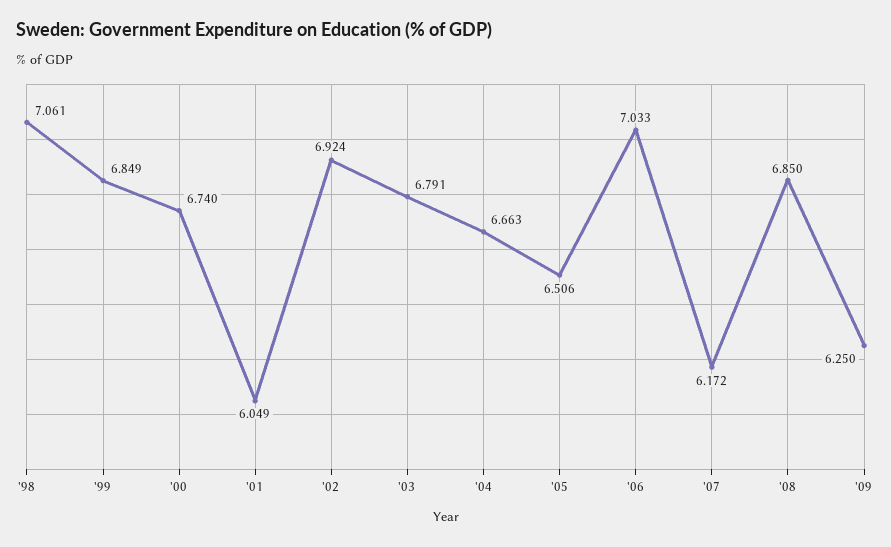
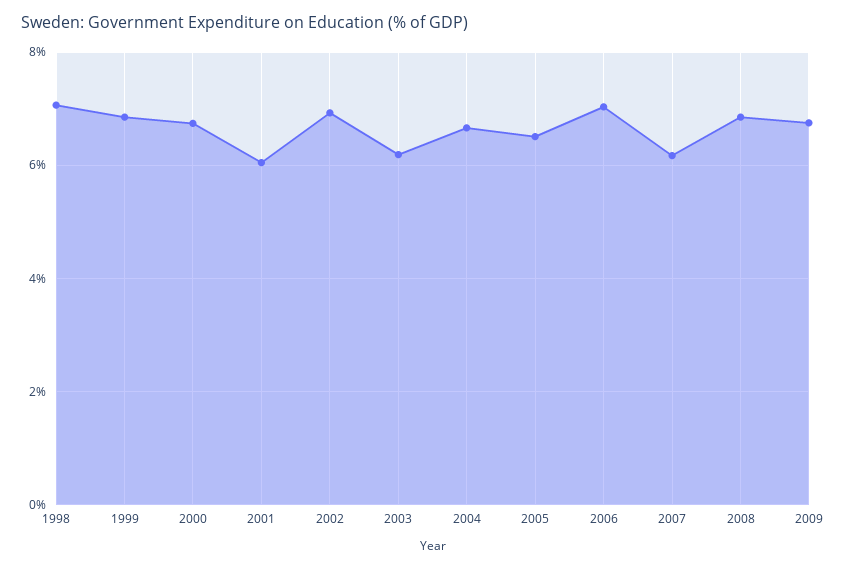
  {
    "'98": 7.061,
    "'99": 6.849,
    "'00": 6.74,
    "'01": 6.049,
    "'02": 6.924,
-   "'03": 6.791,
+   "'03": 6.2,
    "'04": 6.663,
    "'05": 6.506,
    "'06": 7.033,
    "'07": 6.172,
    "'08": 6.85,
-   "'09": 6.25
+   "'09": 6.8
  }

